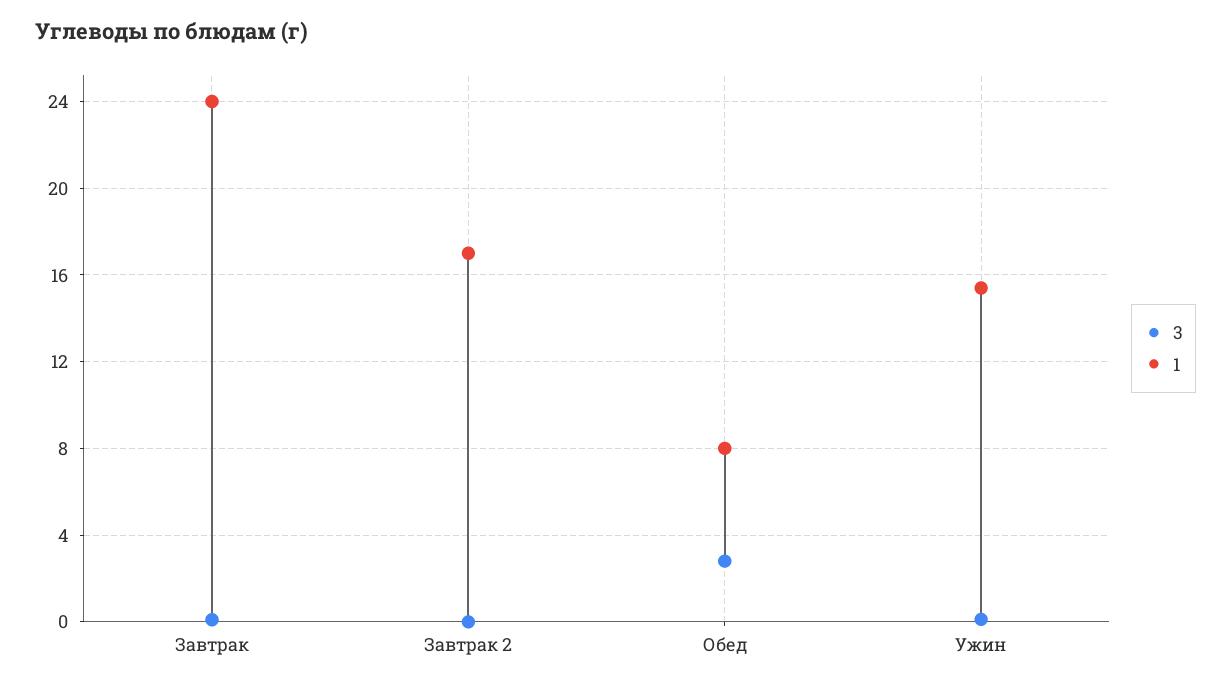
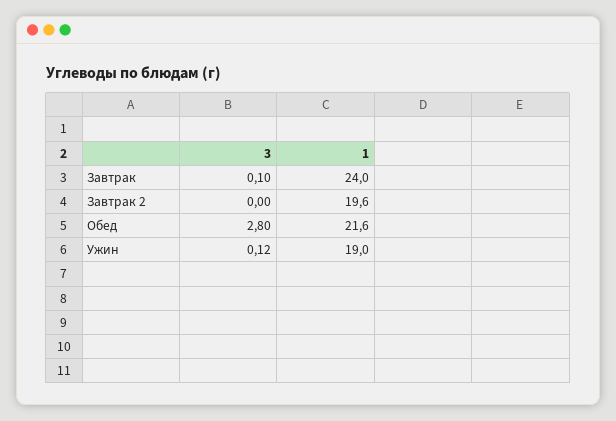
  {
    "3": {
      "Завтрак": 0.1,
      "Завтрак 2": 0,
      "Обед": 2.8,
      "Ужин": 0.12
    },
    "1": {
      "Завтрак": 24,
-     "Завтрак 2": 17,
+     "Завтрак 2": 19.6,
-     "Обед": 8,
+     "Обед": 21.6,
-     "Ужин": 15.5
+     "Ужин": 19
    }
  }

